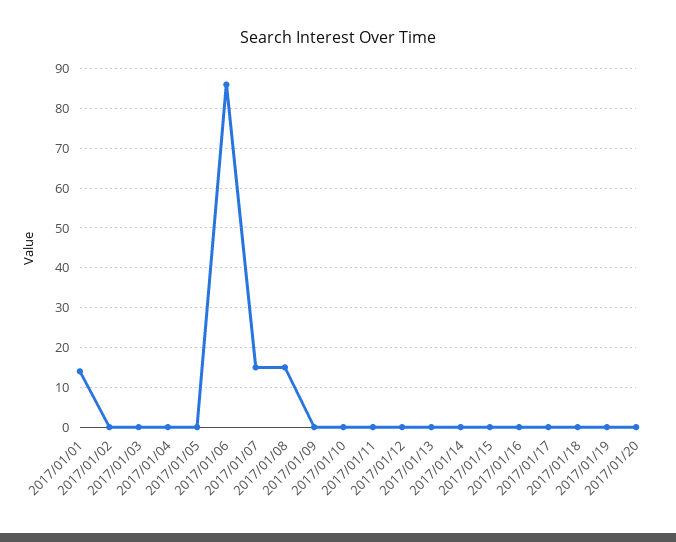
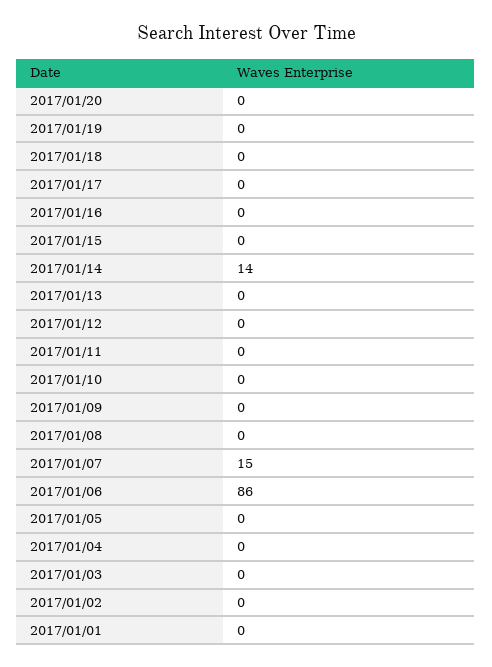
  {
-   "2017/01/01": 15,
+   "2017/01/01": 0,
    "2017/01/02": 0,
    "2017/01/03": 0,
    "2017/01/04": 0,
    "2017/01/05": 0,
    "2017/01/06": 86,
    "2017/01/07": 15,
-   "2017/01/08": 15,
+   "2017/01/08": 0,
    "2017/01/09": 0,
    "2017/01/10": 0,
    "2017/01/11": 0,
    "2017/01/12": 0,
    "2017/01/13": 0,
-   "2017/01/14": 0,
+   "2017/01/14": 14,
    "2017/01/15": 0,
    "2017/01/16": 0,
    "2017/01/17": 0,
    "2017/01/18": 0,
    "2017/01/19": 0,
    "2017/01/20": 0
  }

